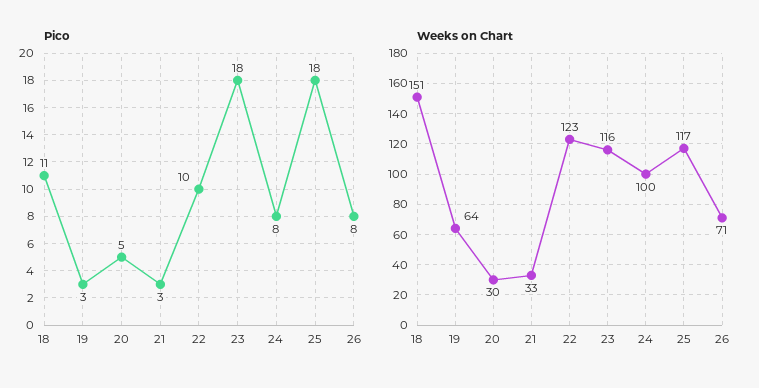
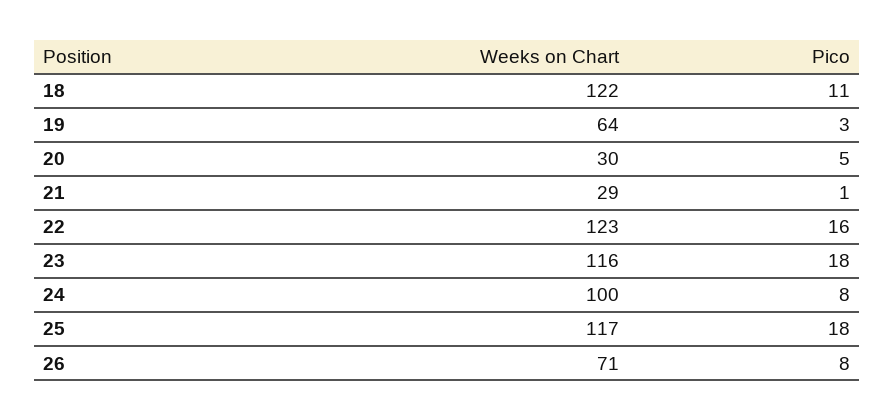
  {
    "Pico": {
      "18": 11,
      "19": 3,
      "20": 5,
-     "21": 3,
+     "21": 1,
-     "22": 10,
+     "22": 16,
      "23": 18,
      "24": 8,
      "25": 18,
      "26": 8
    },
    "Weeks on Chart": {
-     "18": 151,
+     "18": 122,
      "19": 64,
      "20": 30,
-     "21": 33,
+     "21": 29,
      "22": 123,
      "23": 116,
      "24": 100,
      "25": 117,
      "26": 71
    }
  }

